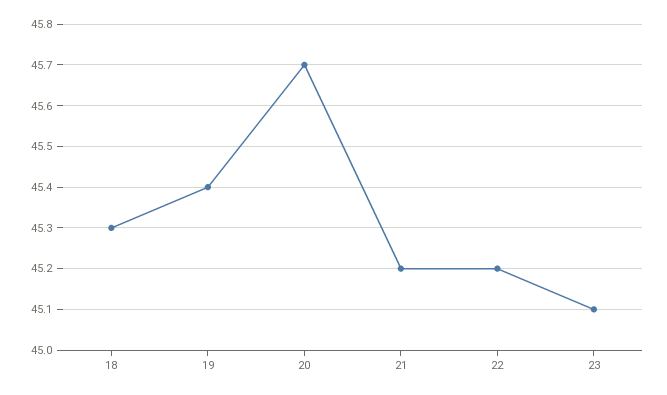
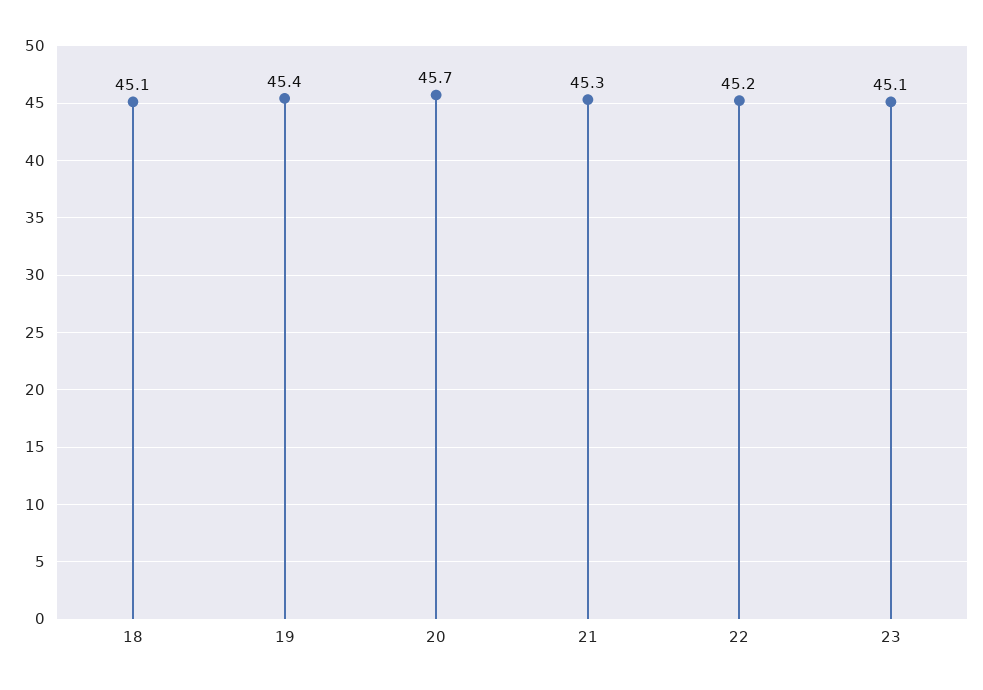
  {
-   "18": 45.3,
+   "18": 45.1,
    "19": 45.4,
    "20": 45.7,
-   "21": 45.2,
+   "21": 45.3,
    "22": 45.2,
    "23": 45.1
  }

